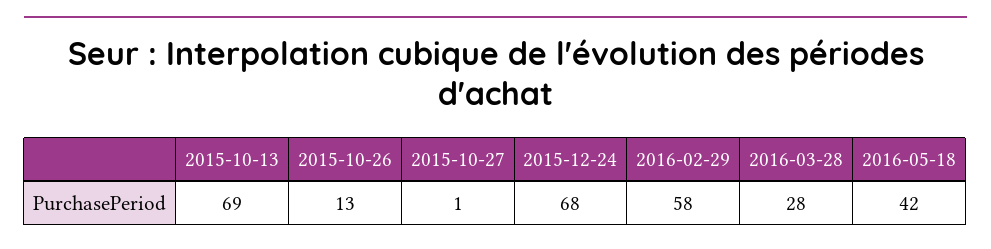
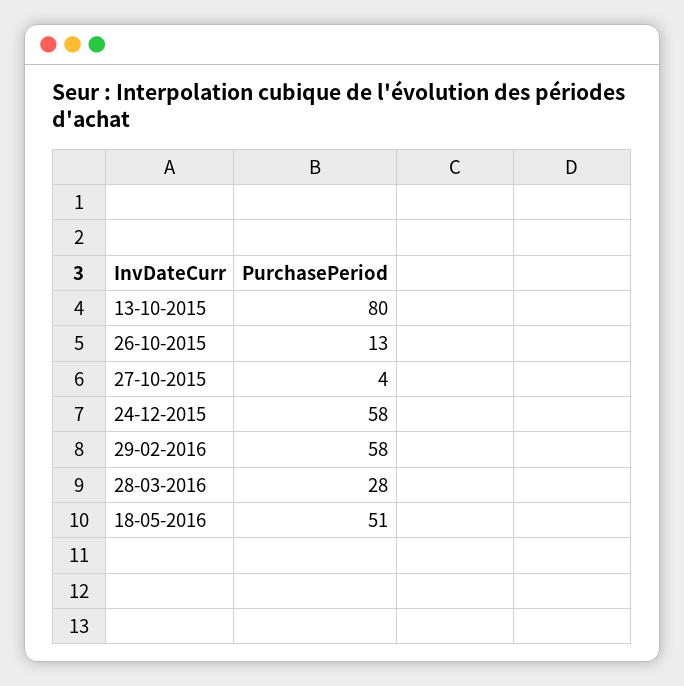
  {
-   "2015-10-13": 69,
+   "2015-10-13": 80,
    "2015-10-26": 13,
-   "2015-10-27": 1,
+   "2015-10-27": 4,
-   "2015-12-24": 68,
+   "2015-12-24": 58,
    "2016-02-29": 58,
    "2016-03-28": 28,
-   "2016-05-18": 42
+   "2016-05-18": 51
  }

